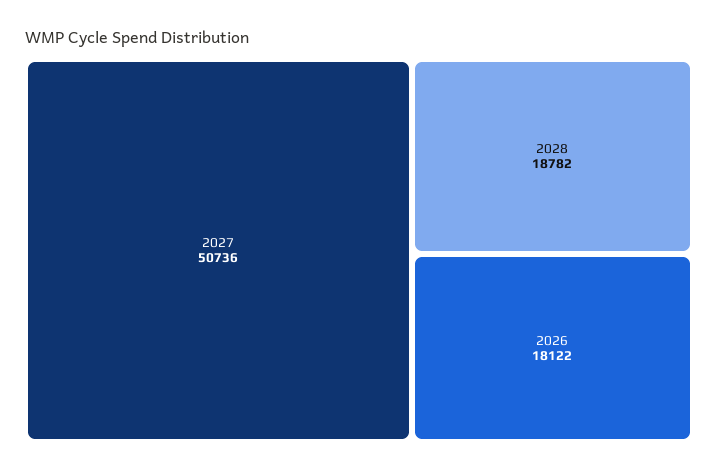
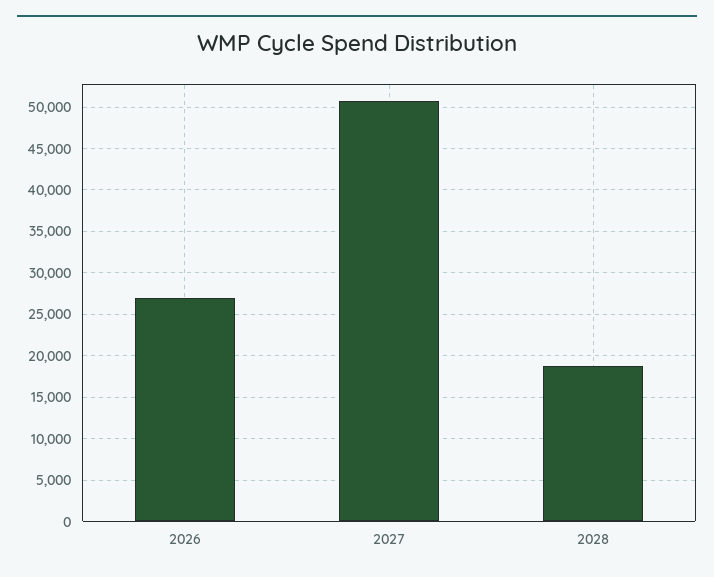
  {
    "2027": 50736,
    "2028": 18782,
-   "2026": 18122
+   "2026": 27000
  }

